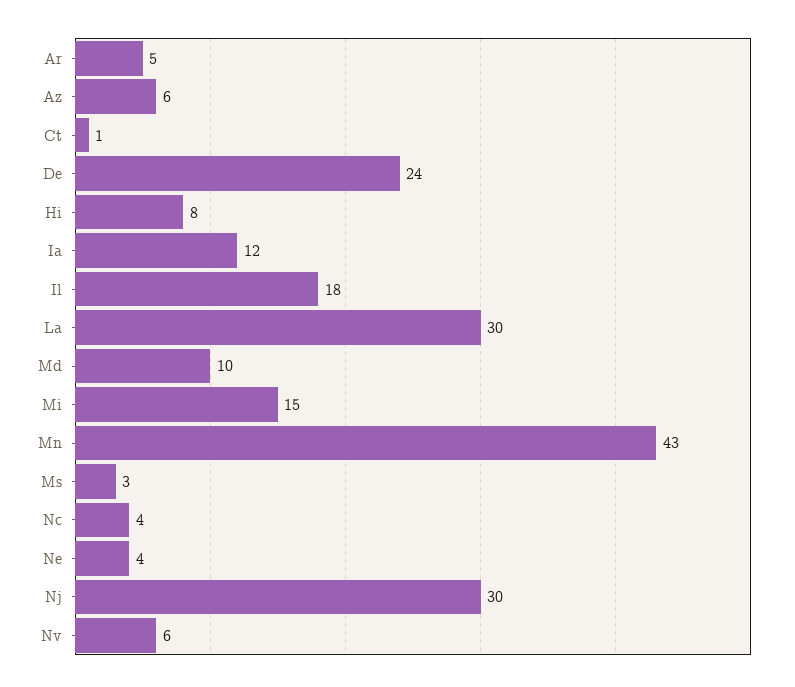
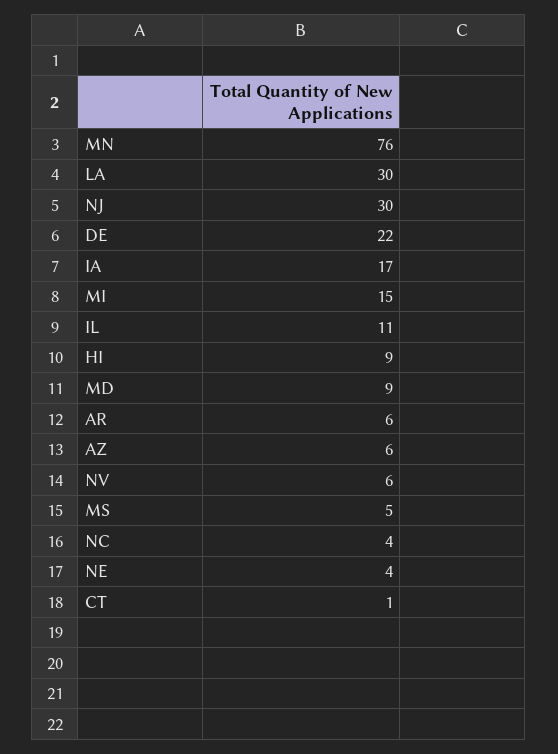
  {
-   "Ar": 5,
+   "Ar": 6,
    "Az": 6,
    "Ct": 1,
-   "De": 24,
+   "De": 22,
-   "Hi": 8,
+   "Hi": 9,
-   "Ia": 12,
+   "Ia": 17,
-   "Il": 18,
+   "Il": 11,
    "La": 30,
-   "Md": 10,
+   "Md": 9,
    "Mi": 15,
-   "Mn": 43,
+   "Mn": 76,
-   "Ms": 3,
+   "Ms": 5,
    "Nc": 4,
    "Ne": 4,
    "Nj": 30,
    "Nv": 6
  }

